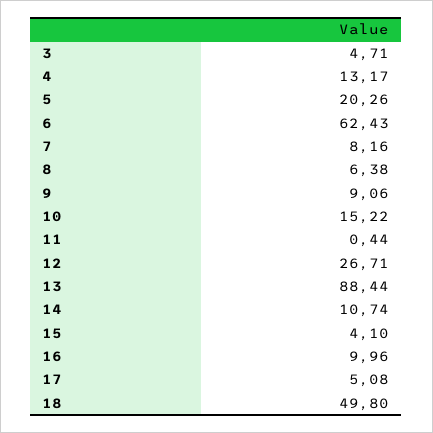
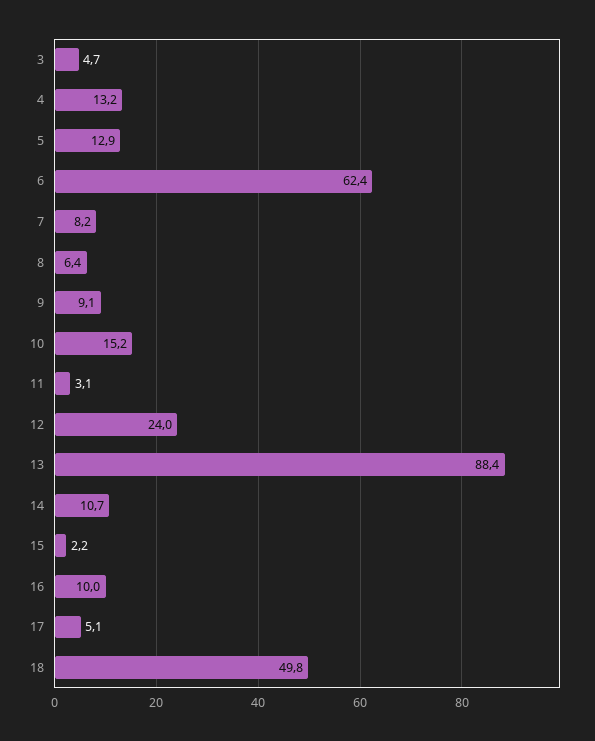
  {
    "3": 4.71,
    "4": 13.17,
-   "5": 20.26,
+   "5": 12.9,
    "6": 62.43,
    "7": 8.16,
    "8": 6.38,
    "9": 9.06,
    "10": 15.22,
-   "11": 0.44,
+   "11": 3.1,
-   "12": 26.71,
+   "12": 24,
    "13": 88.44,
    "14": 10.74,
-   "15": 4.1,
+   "15": 2.2,
    "16": 9.96,
    "17": 5.08,
    "18": 49.8
  }

